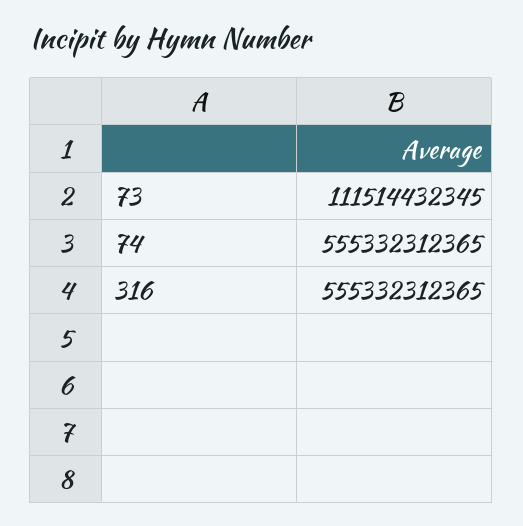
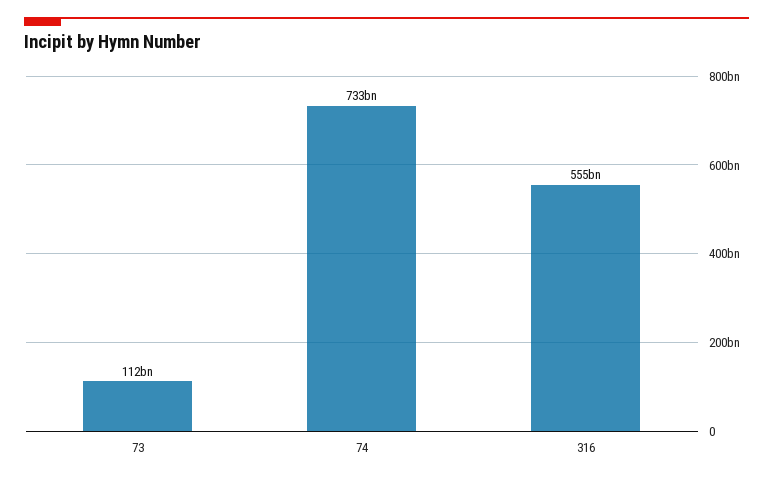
  {
    "73": 111514432345,
-   "74": 555332312365,
+   "74": 733000000000,
    "316": 555332312365
  }

